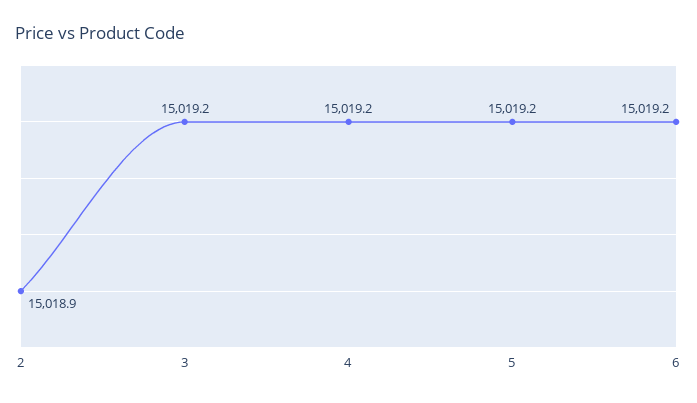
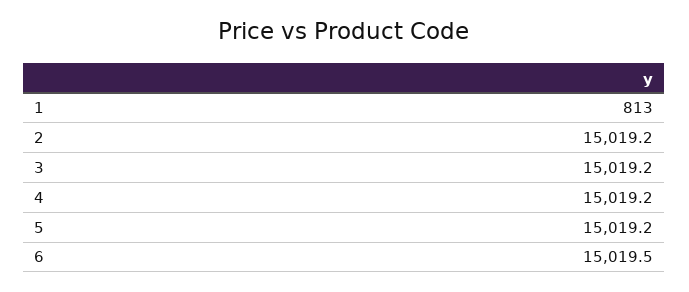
  {
-   "2": 15018.9,
+   "2": 15019.2,
    "3": 15019.2,
    "4": 15019.2,
    "5": 15019.2,
-   "6": 15019.2
+   "6": 15019.5,
+   "1": 813
  }

